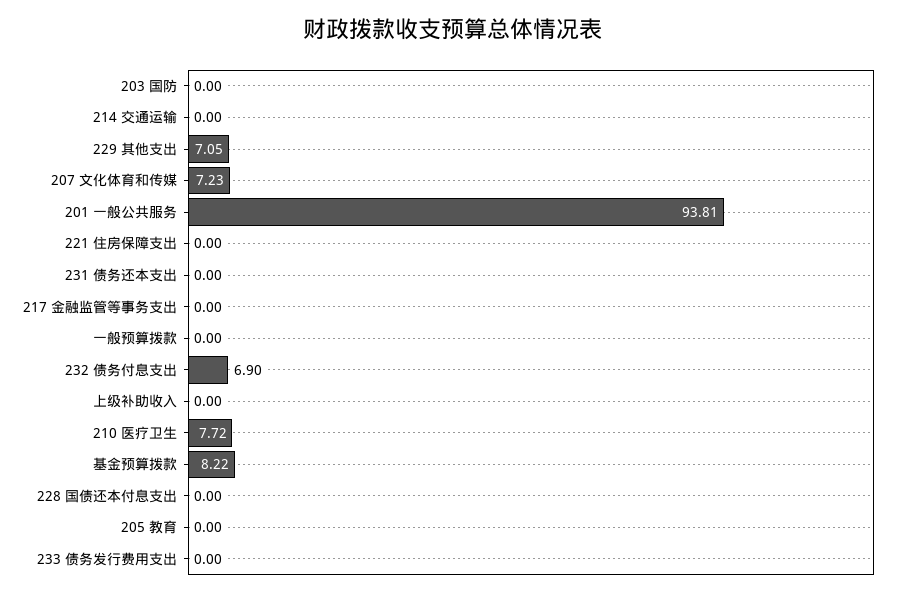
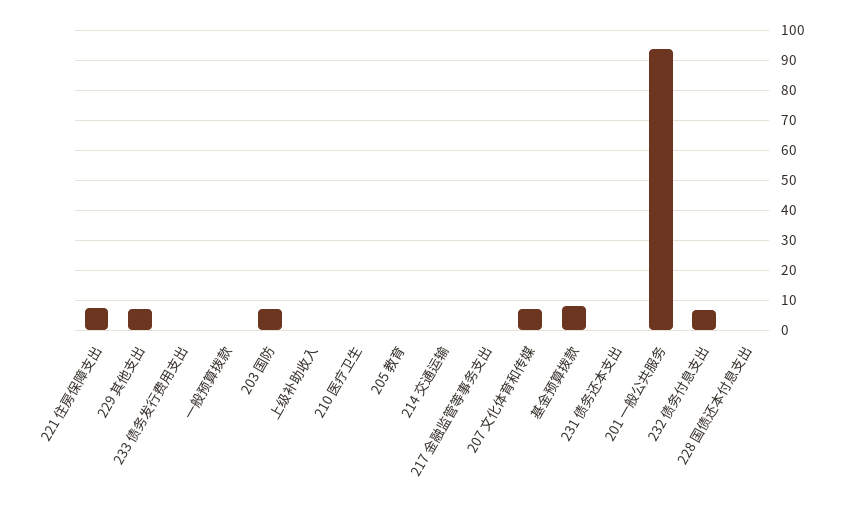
  {
-   "203 国防": 0,
+   "203 国防": 7.5,
    "214 交通运输": 0,
    "229 其他支出": 7.05,
    "207 文化体育和传媒": 7.23,
    "201 一般公共服务": 93.81,
-   "221 住房保障支出": 0,
+   "221 住房保障支出": 7.5,
    "231 债务还本支出": 0,
    "217 金融监管等事务支出": 0,
    "一般预算拨款": 0,
    "232 债务付息支出": 6.9,
    "上级补助收入": 0,
-   "210 医疗卫生": 7.72,
+   "210 医疗卫生": 0,
    "基金预算拨款": 8.22,
    "228 国债还本付息支出": 0,
    "205 教育": 0,
    "233 债务发行费用支出": 0
  }

